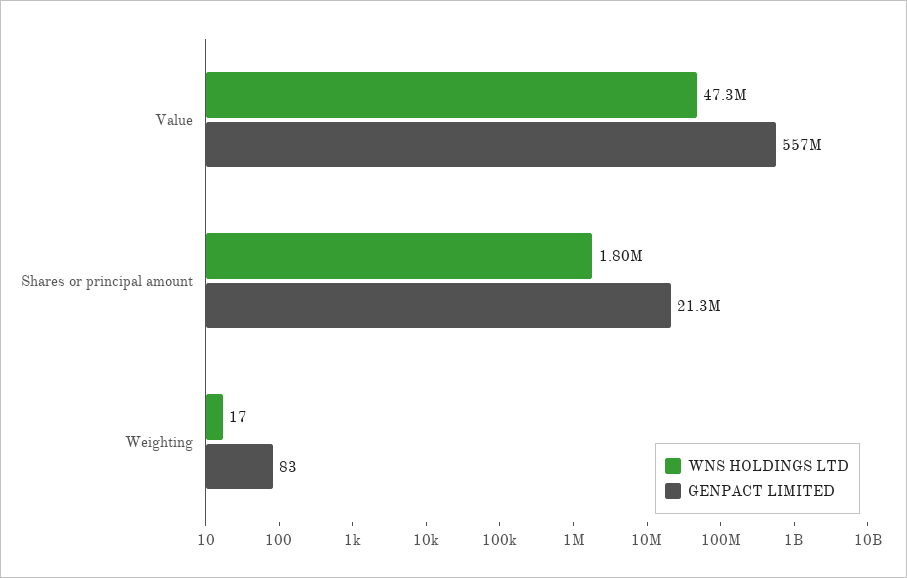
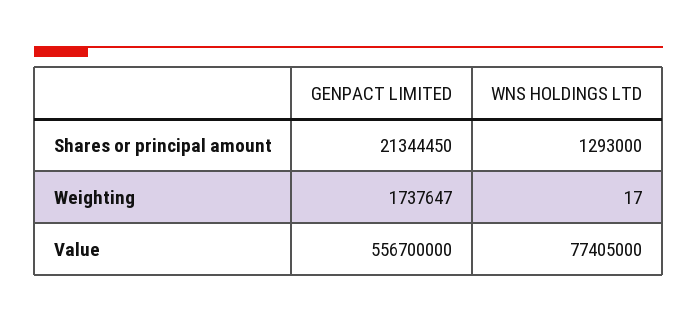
  {
    "WNS HOLDINGS LTD": {
-     "Value": 47300000,
+     "Value": 77405000,
-     "Shares or principal amount": 1800000,
+     "Shares or principal amount": 1293000,
      "Weighting": 17
    },
    "GENPACT LIMITED": {
      "Value": 556700000,
      "Shares or principal amount": 21344450,
-     "Weighting": 83
+     "Weighting": 1737647
    }
  }

